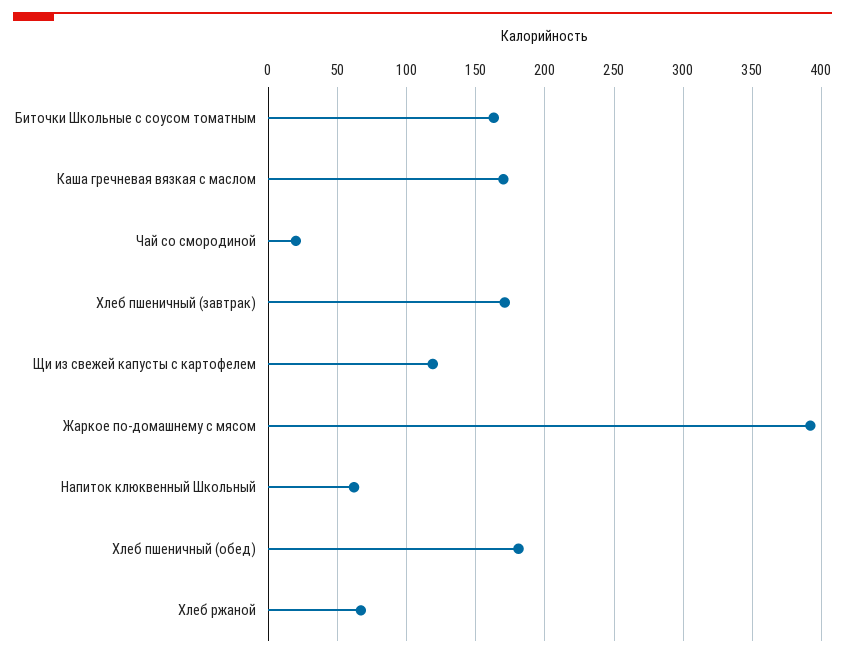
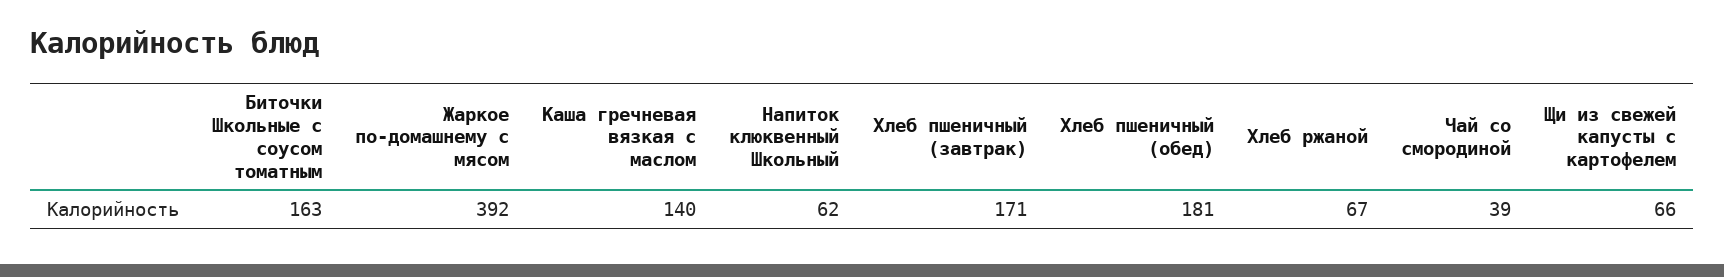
  {
    "Биточки Школьные с соусом томатным": 163,
-   "Каша гречневая вязкая с маслом": 170,
+   "Каша гречневая вязкая с маслом": 140,
-   "Чай со смородиной": 20,
+   "Чай со смородиной": 39,
    "Хлеб пшеничный (завтрак)": 171,
-   "Щи из свежей капусты с картофелем": 120,
+   "Щи из свежей капусты с картофелем": 66,
    "Жаркое по-домашнему с мясом": 392,
    "Напиток клюквенный Школьный": 62,
    "Хлеб пшеничный (обед)": 181,
    "Хлеб ржаной": 67
  }

